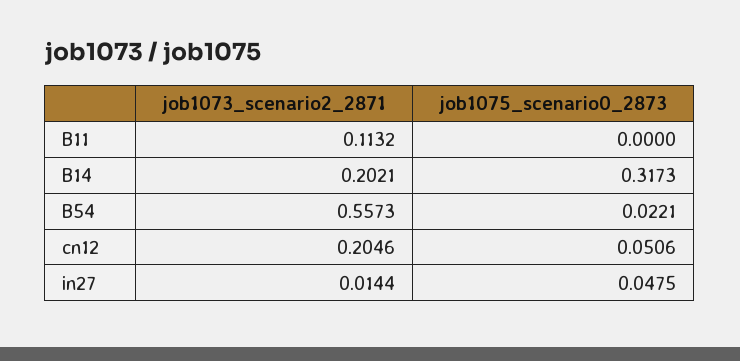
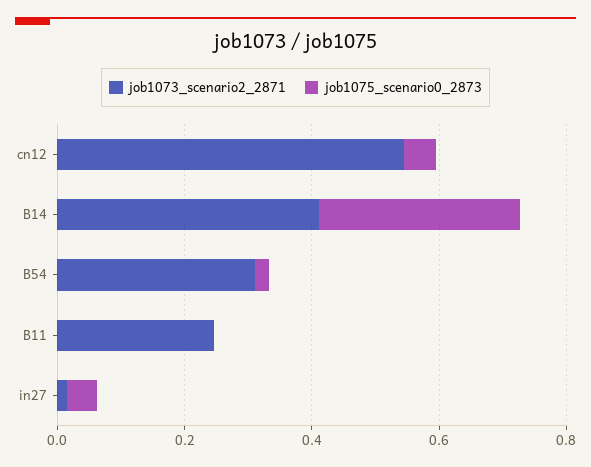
  {
    "job1073_scenario2_2871": {
-     "B11": 0.1132,
+     "B11": 0.25,
-     "B14": 0.2021,
+     "B14": 0.4,
-     "B54": 0.5573,
+     "B54": 0.3,
-     "cn12": 0.2046,
+     "cn12": 0.55,
      "in27": 0.0144
    },
    "job1075_scenario0_2873": {
      "B11": 0,
      "B14": 0.3173,
      "B54": 0.0221,
      "cn12": 0.0506,
      "in27": 0.0475
    }
  }

